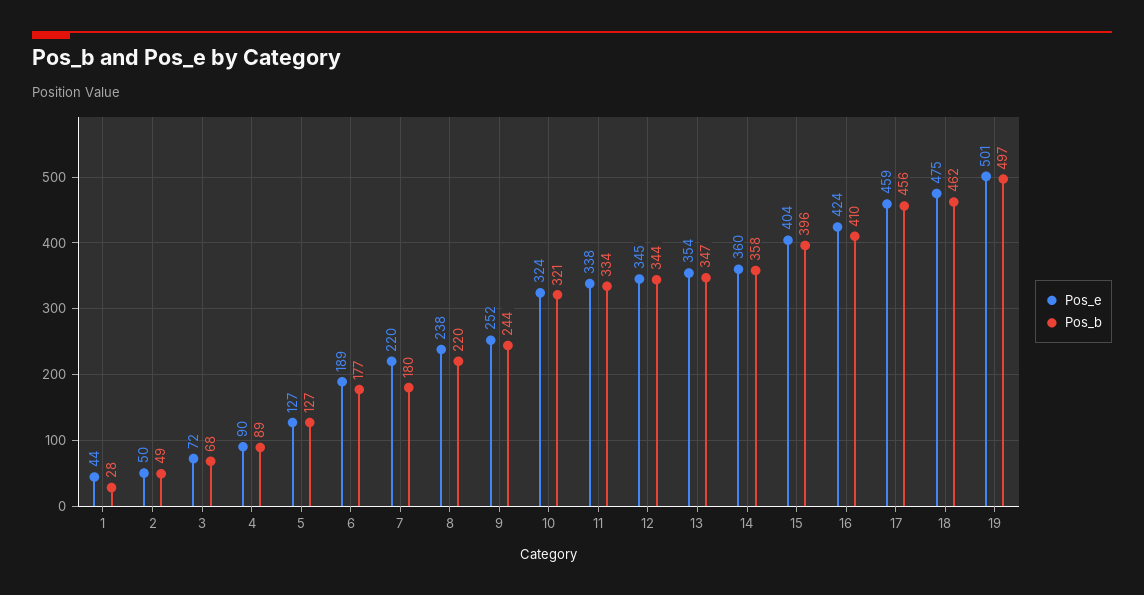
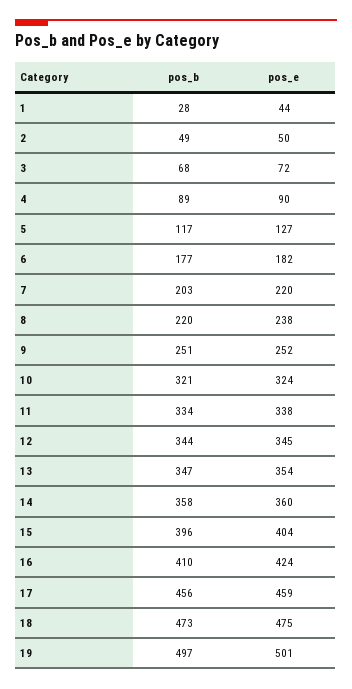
  {
    "Pos_e": {
      "1": 44,
      "2": 50,
      "3": 72,
      "4": 90,
      "5": 127,
-     "6": 189,
+     "6": 182,
      "7": 220,
      "8": 238,
      "9": 252,
      "10": 324,
      "11": 338,
      "12": 345,
      "13": 354,
      "14": 360,
      "15": 404,
      "16": 424,
      "17": 459,
      "18": 475,
      "19": 501
    },
    "Pos_b": {
      "1": 28,
      "2": 49,
      "3": 68,
      "4": 89,
-     "5": 127,
+     "5": 117,
      "6": 177,
-     "7": 180,
+     "7": 203,
      "8": 220,
-     "9": 244,
+     "9": 251,
      "10": 321,
      "11": 334,
      "12": 344,
      "13": 347,
      "14": 358,
      "15": 396,
      "16": 410,
      "17": 456,
-     "18": 462,
+     "18": 473,
      "19": 497
    }
  }

